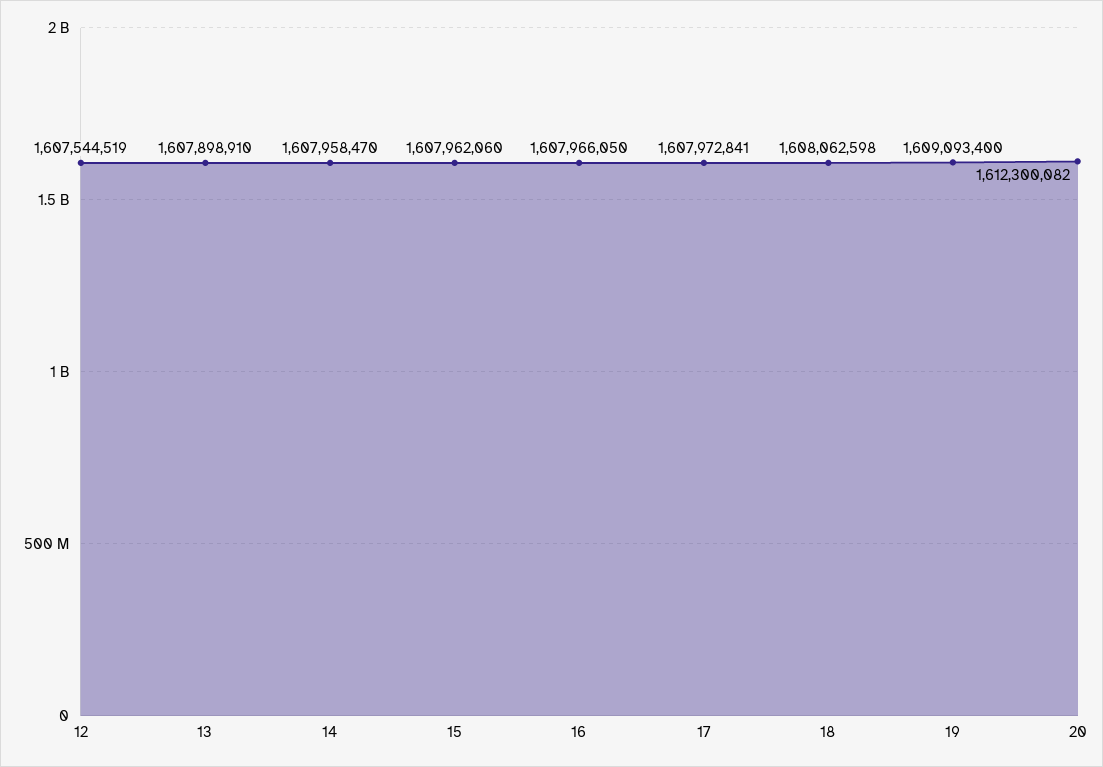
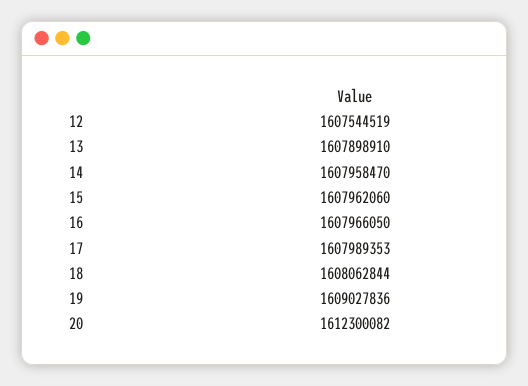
  {
    "12": 1607544519,
    "13": 1607898910,
    "14": 1607958470,
    "15": 1607962060,
    "16": 1607966050,
-   "17": 1607972841,
+   "17": 1607989353,
-   "18": 1608062598,
+   "18": 1608062844,
-   "19": 1609093400,
+   "19": 1609027836,
    "20": 1612300082
  }

